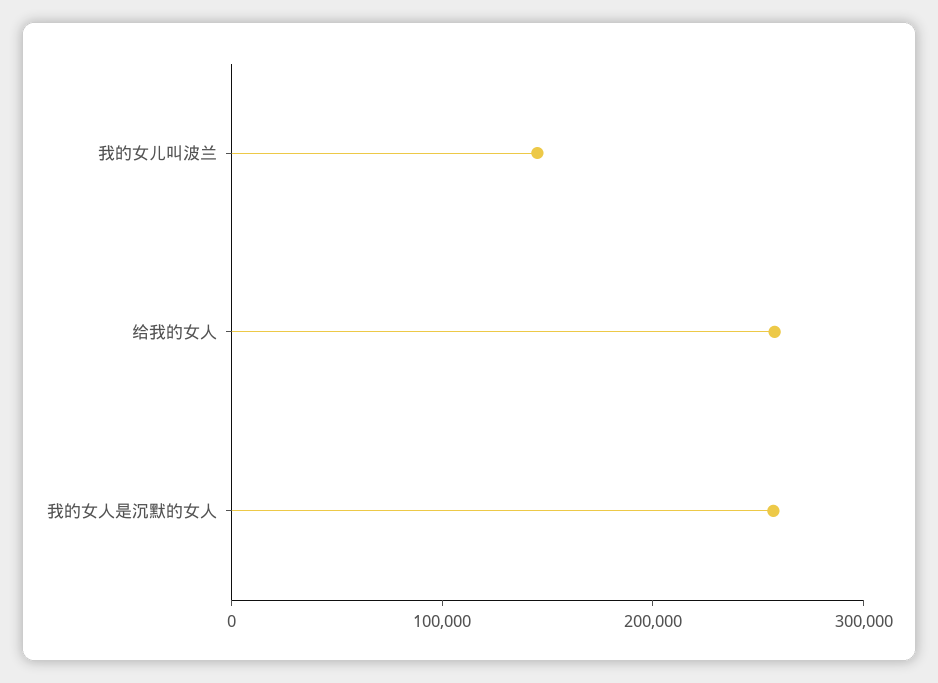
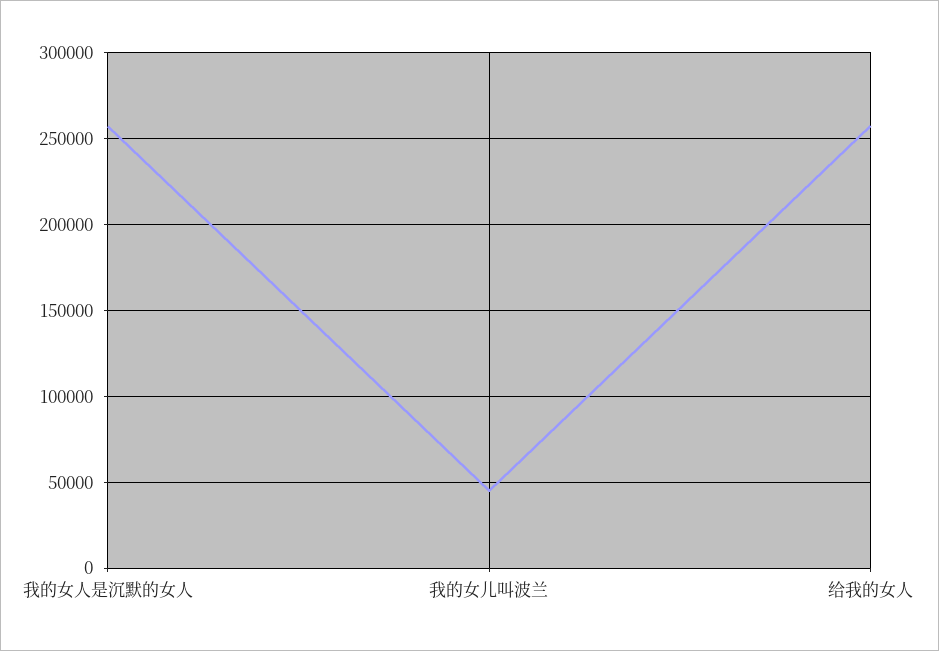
  {
-   "我的女儿叫波兰": 140000,
+   "我的女儿叫波兰": 45000,
    "给我的女人": 260000,
    "我的女人是沉默的女人": 255000
  }

